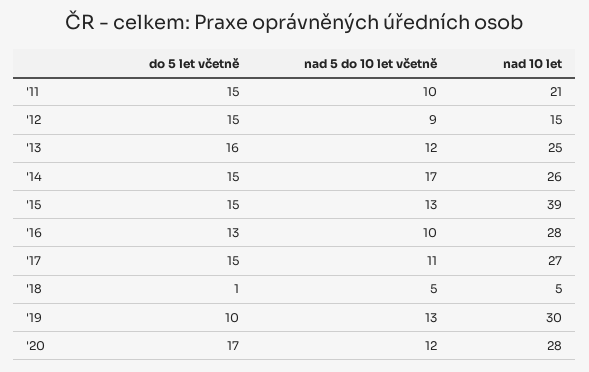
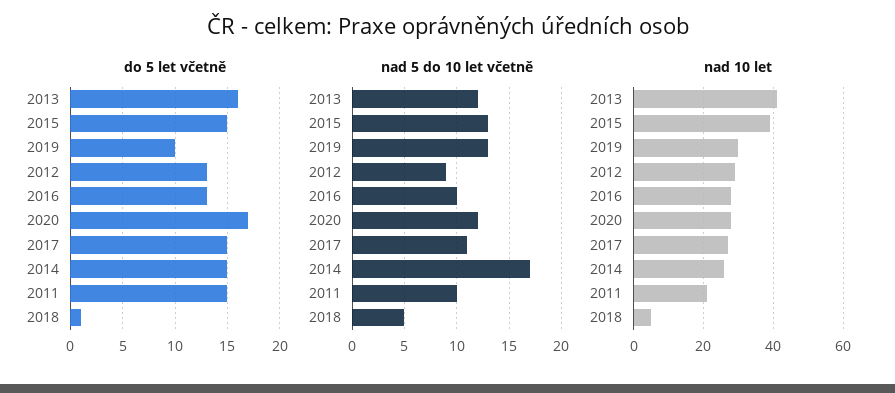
  {
    "do 5 let včetně": {
      "'11": 15,
-     "'12": 15,
+     "'12": 13,
      "'13": 16,
      "'14": 15,
      "'15": 15,
      "'16": 13,
      "'17": 15,
      "'18": 1,
      "'19": 10,
      "'20": 17
    },
    "nad 5 do 10 let včetně": {
      "'11": 10,
      "'12": 9,
      "'13": 12,
      "'14": 17,
      "'15": 13,
      "'16": 10,
      "'17": 11,
      "'18": 5,
      "'19": 13,
      "'20": 12
    },
    "nad 10 let": {
      "'11": 21,
-     "'12": 15,
+     "'12": 30,
-     "'13": 25,
+     "'13": 40,
      "'14": 26,
      "'15": 39,
      "'16": 28,
      "'17": 27,
      "'18": 5,
      "'19": 30,
      "'20": 28
    }
  }

